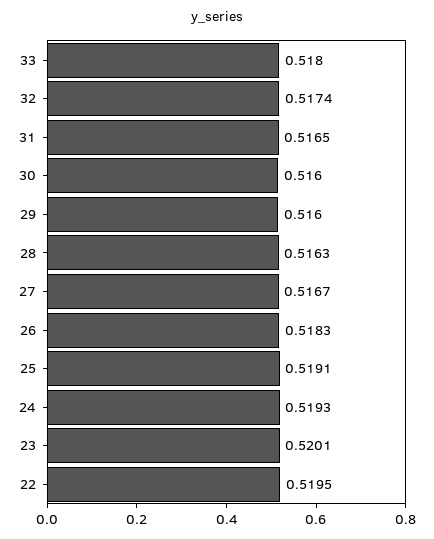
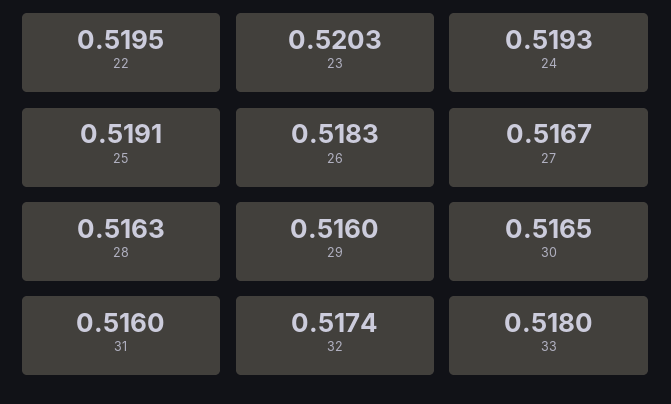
  {
    "33": 0.518,
    "32": 0.5174,
-   "31": 0.5165,
+   "31": 0.516,
-   "30": 0.516,
+   "30": 0.5165,
    "29": 0.516,
    "28": 0.5163,
    "27": 0.5167,
    "26": 0.5183,
    "25": 0.5191,
    "24": 0.5193,
-   "23": 0.5201,
+   "23": 0.5203,
    "22": 0.5195
  }

